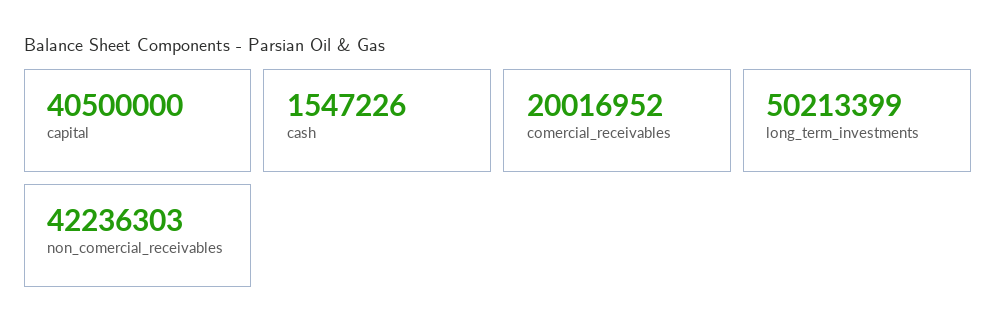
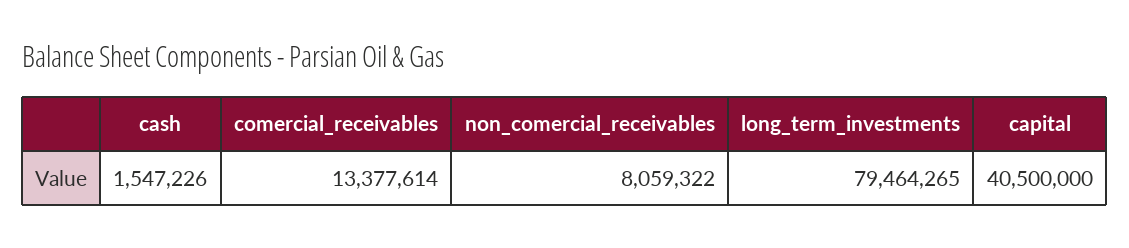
  {
    "capital": 40500000,
    "cash": 1547226,
-   "comercial_receivables": 20016952,
+   "comercial_receivables": 13377614,
-   "long_term_investments": 50213399,
+   "long_term_investments": 79464265,
-   "non_comercial_receivables": 42236303
+   "non_comercial_receivables": 8059322
  }

